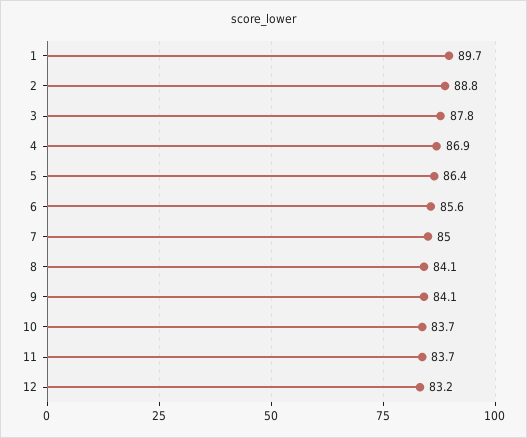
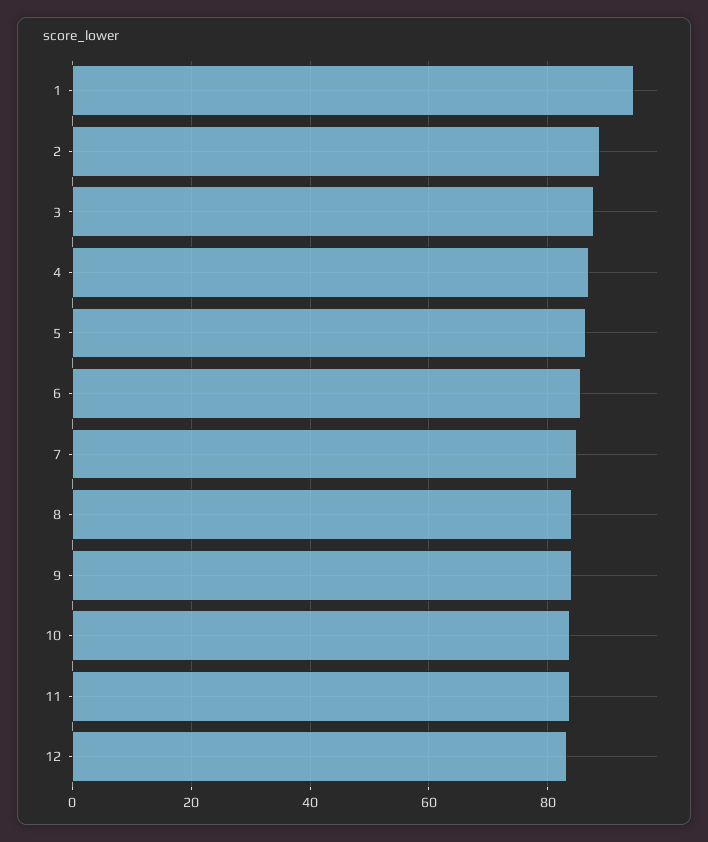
  {
-   "1": 89.7,
+   "1": 94,
    "2": 88.8,
    "3": 87.8,
    "4": 86.9,
    "5": 86.4,
    "6": 85.6,
    "7": 85,
    "8": 84.1,
    "9": 84.1,
    "10": 83.7,
    "11": 83.7,
    "12": 83.2
  }

